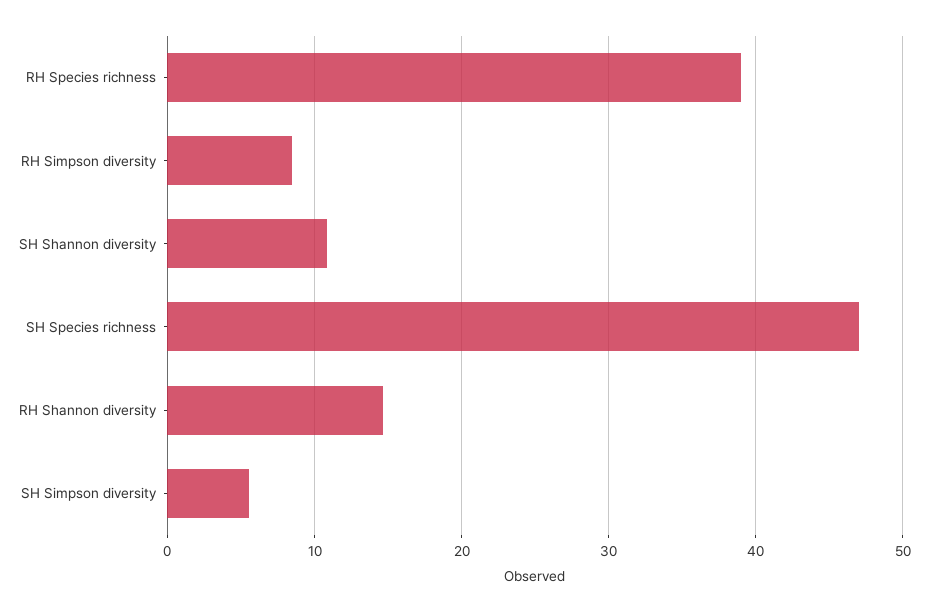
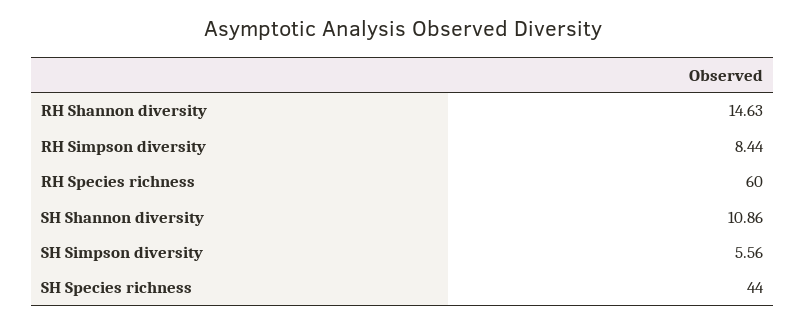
  {
-   "RH Species richness": 39,
+   "RH Species richness": 60,
    "RH Simpson diversity": 8.44,
    "SH Shannon diversity": 10.86,
-   "SH Species richness": 47,
+   "SH Species richness": 44,
    "RH Shannon diversity": 14.63,
    "SH Simpson diversity": 5.56
  }

